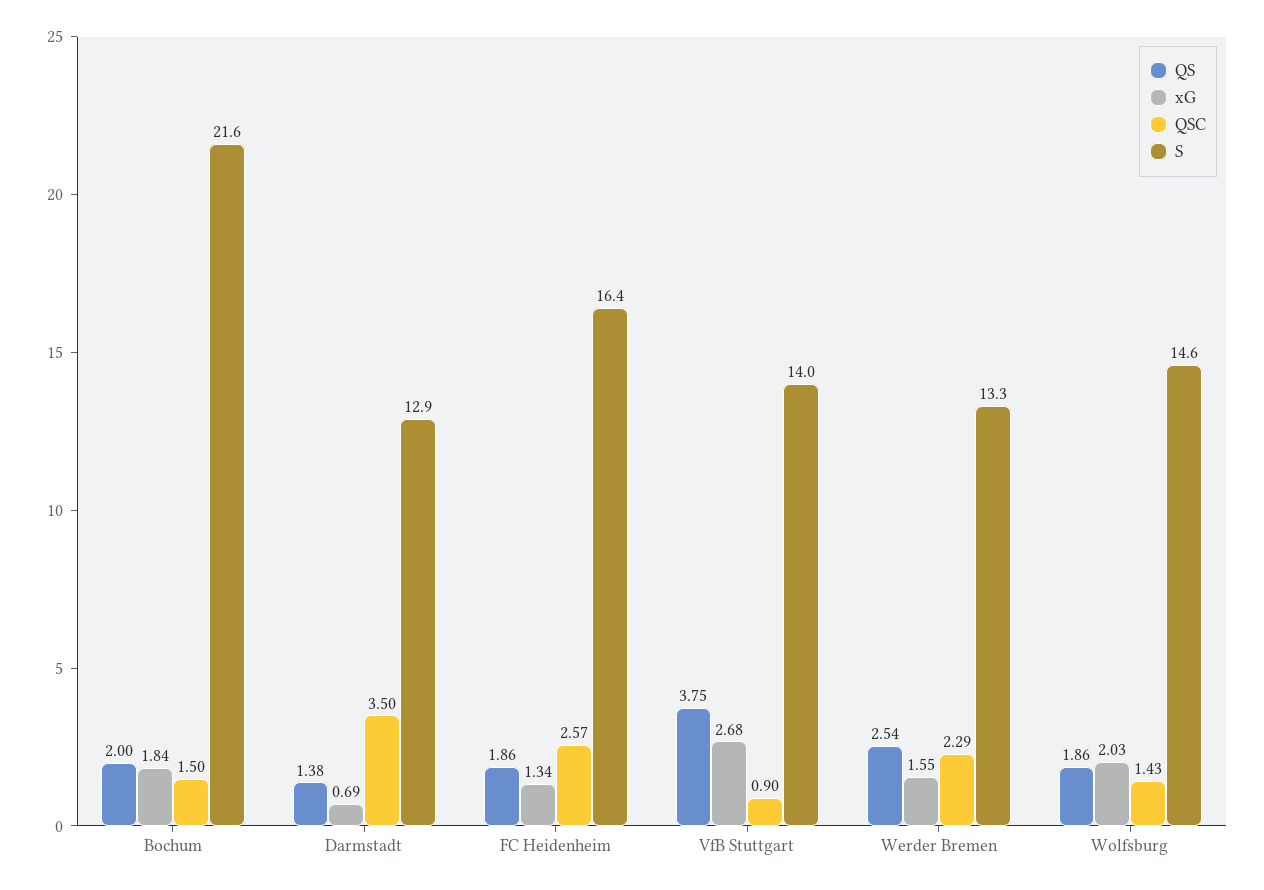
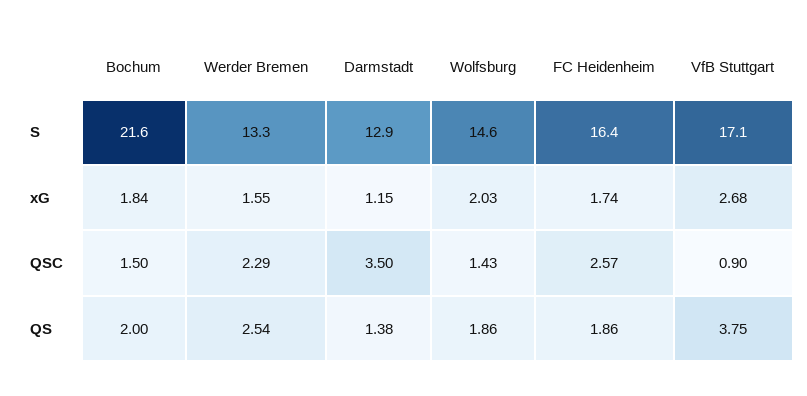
  {
    "QS": {
      "Bochum": 2,
      "Darmstadt": 1.38,
      "FC Heidenheim": 1.86,
      "VfB Stuttgart": 3.75,
      "Werder Bremen": 2.54,
      "Wolfsburg": 1.86
    },
    "xG": {
      "Bochum": 1.84,
-     "Darmstadt": 0.69,
+     "Darmstadt": 1.15,
-     "FC Heidenheim": 1.34,
+     "FC Heidenheim": 1.74,
      "VfB Stuttgart": 2.68,
      "Werder Bremen": 1.55,
      "Wolfsburg": 2.03
    },
    "QSC": {
      "Bochum": 1.5,
      "Darmstadt": 3.5,
      "FC Heidenheim": 2.57,
      "VfB Stuttgart": 0.9,
      "Werder Bremen": 2.29,
      "Wolfsburg": 1.43
    },
    "S": {
      "Bochum": 21.6,
      "Darmstadt": 12.9,
      "FC Heidenheim": 16.4,
-     "VfB Stuttgart": 14,
+     "VfB Stuttgart": 17.1,
      "Werder Bremen": 13.3,
      "Wolfsburg": 14.6
    }
  }

